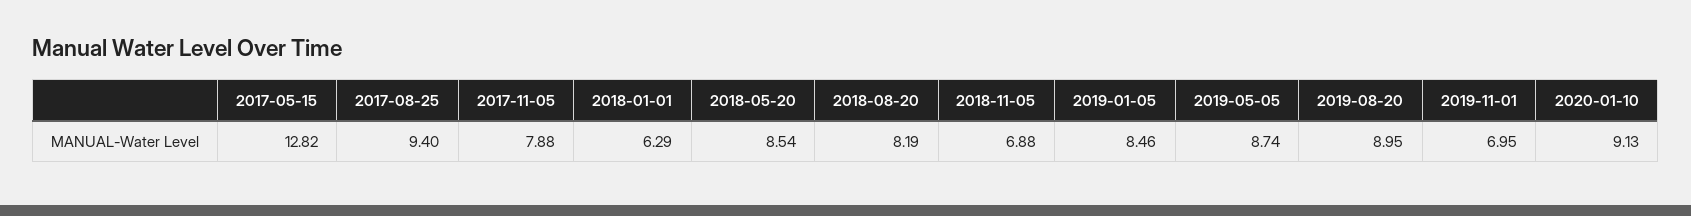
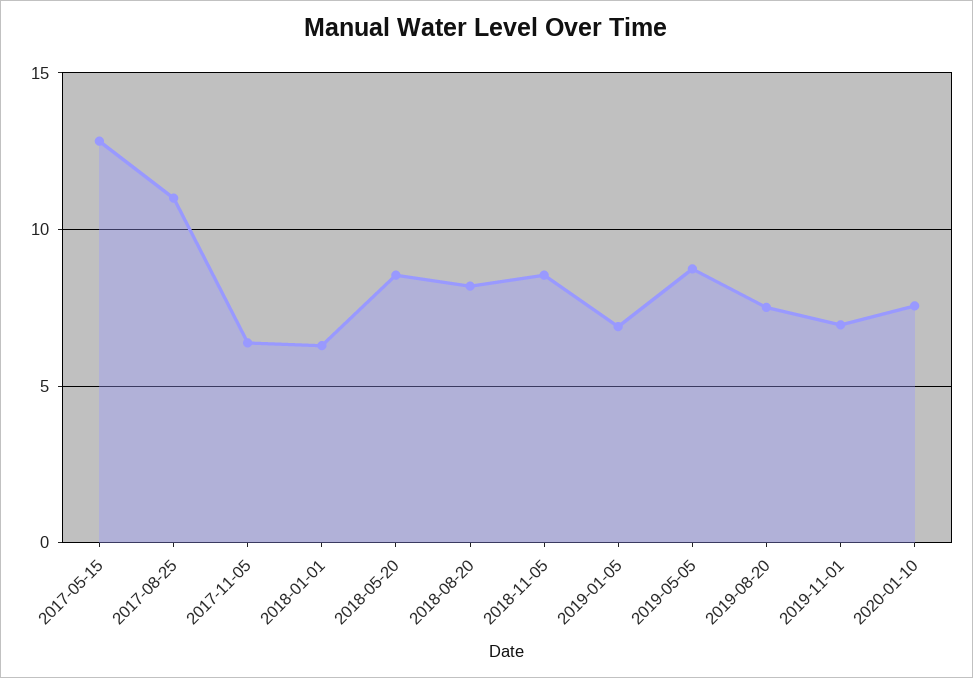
  {
    "2017-05-15": 12.82,
-   "2017-08-25": 9.4,
+   "2017-08-25": 11,
-   "2017-11-05": 7.88,
+   "2017-11-05": 6.5,
    "2018-01-01": 6.29,
    "2018-05-20": 8.54,
    "2018-08-20": 8.19,
-   "2018-11-05": 6.88,
+   "2018-11-05": 8.5,
-   "2019-01-05": 8.46,
+   "2019-01-05": 7,
    "2019-05-05": 8.74,
-   "2019-08-20": 8.95,
+   "2019-08-20": 7.5,
    "2019-11-01": 6.95,
-   "2020-01-10": 9.13
+   "2020-01-10": 7.5
  }

